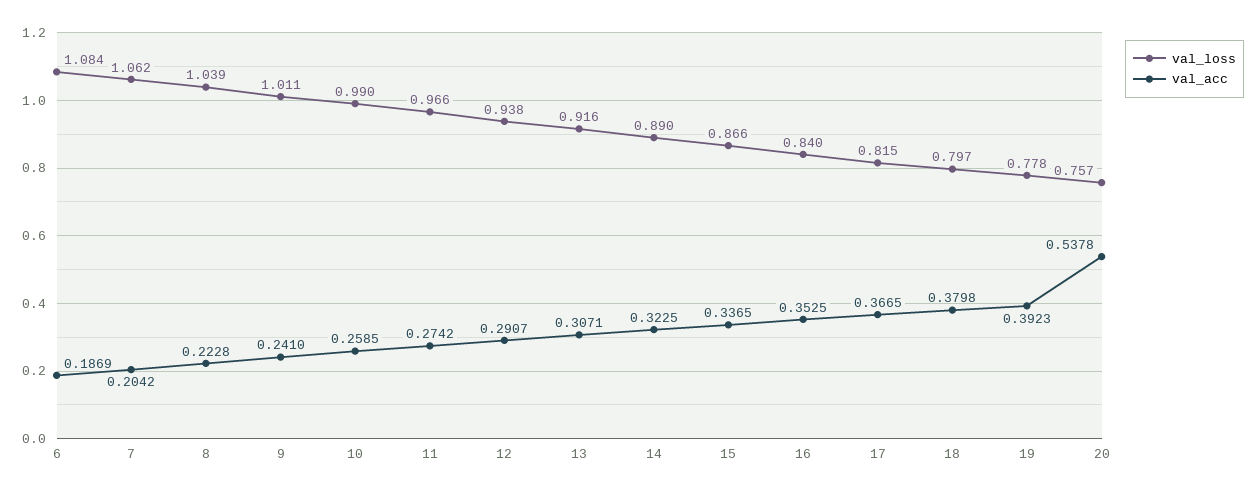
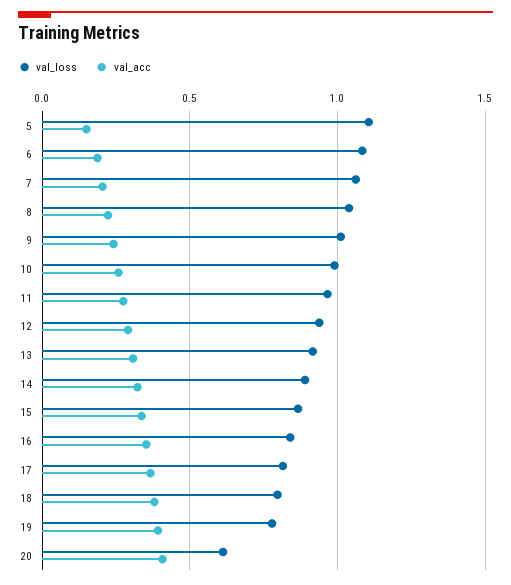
  {
    "val_loss": {
      "6": 1.084,
      "7": 1.062,
      "8": 1.039,
      "9": 1.011,
      "10": 0.99,
      "11": 0.966,
      "12": 0.938,
      "13": 0.916,
      "14": 0.89,
      "15": 0.866,
      "16": 0.84,
      "17": 0.815,
      "18": 0.797,
      "19": 0.778,
-     "20": 0.757
+     "20": 0.6,
+     "5": 1.1
    },
    "val_acc": {
      "6": 0.1869,
      "7": 0.2042,
      "8": 0.2228,
      "9": 0.241,
      "10": 0.2585,
      "11": 0.2742,
      "12": 0.2907,
      "13": 0.3071,
      "14": 0.3225,
      "15": 0.3365,
      "16": 0.3525,
      "17": 0.3665,
      "18": 0.3798,
      "19": 0.3923,
-     "20": 0.5378
+     "20": 0.4,
+     "5": 0.15
    }
  }

